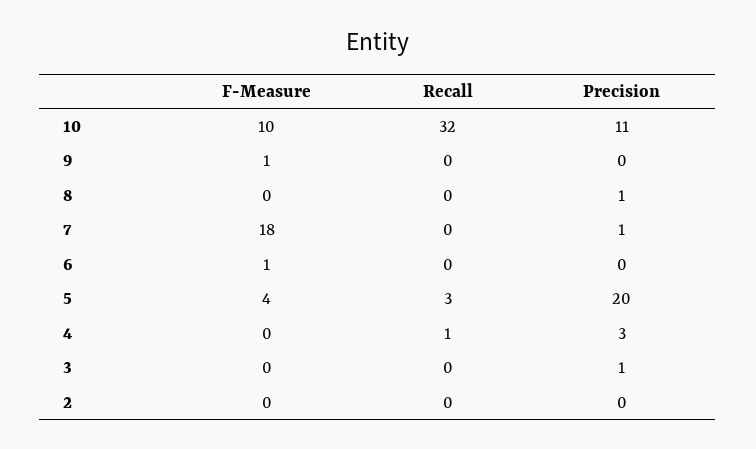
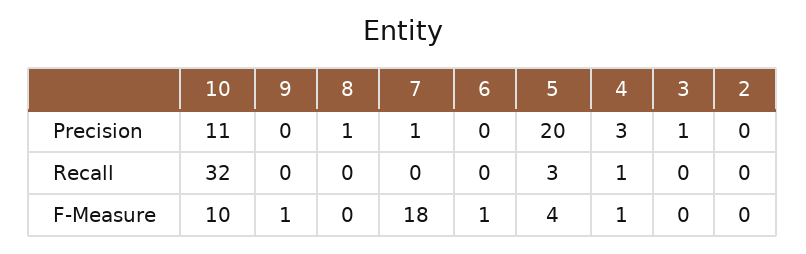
  {
    "F-Measure": {
      "10": 10,
      "9": 1,
      "8": 0,
      "7": 18,
      "6": 1,
      "5": 4,
-     "4": 0,
+     "4": 1,
      "3": 0,
      "2": 0
    },
    "Recall": {
      "10": 32,
      "9": 0,
      "8": 0,
      "7": 0,
      "6": 0,
      "5": 3,
      "4": 1,
      "3": 0,
      "2": 0
    },
    "Precision": {
      "10": 11,
      "9": 0,
      "8": 1,
      "7": 1,
      "6": 0,
      "5": 20,
      "4": 3,
      "3": 1,
      "2": 0
    }
  }

